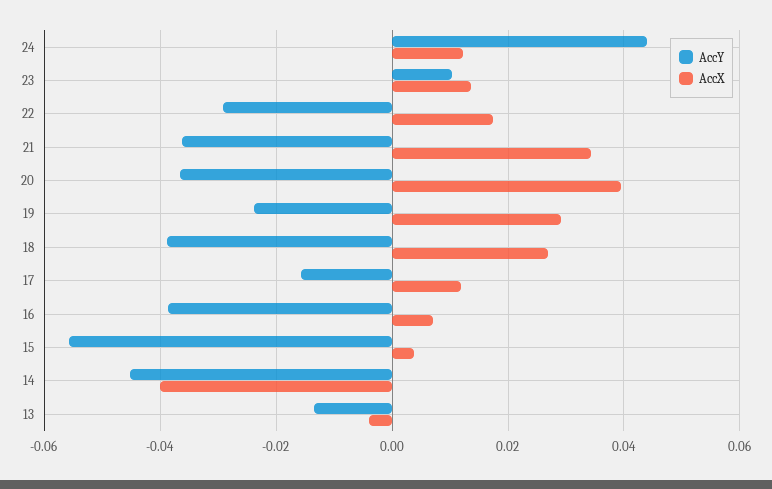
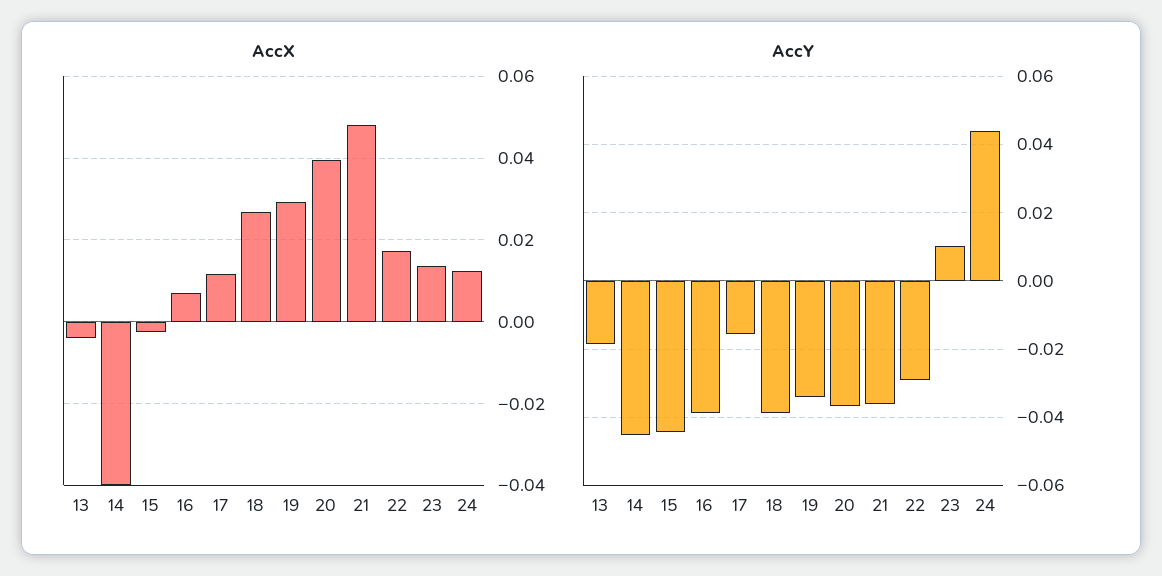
  {
    "AccY": {
      "24": 0.044,
      "23": 0.01,
      "22": -0.03,
      "21": -0.036,
      "20": -0.036,
-     "19": -0.024,
+     "19": -0.034,
      "18": -0.038,
      "17": -0.016,
      "16": -0.038,
-     "15": -0.056,
+     "15": -0.044,
      "14": -0.046,
-     "13": -0.014
+     "13": -0.018
    },
    "AccX": {
      "24": 0.012,
      "23": 0.014,
      "22": 0.018,
-     "21": 0.034,
+     "21": 0.048,
      "20": 0.04,
      "19": 0.03,
      "18": 0.026,
      "17": 0.012,
      "16": 0.008,
-     "15": 0.004,
+     "15": -0.002,
      "14": -0.04,
      "13": -0.004
    }
  }

